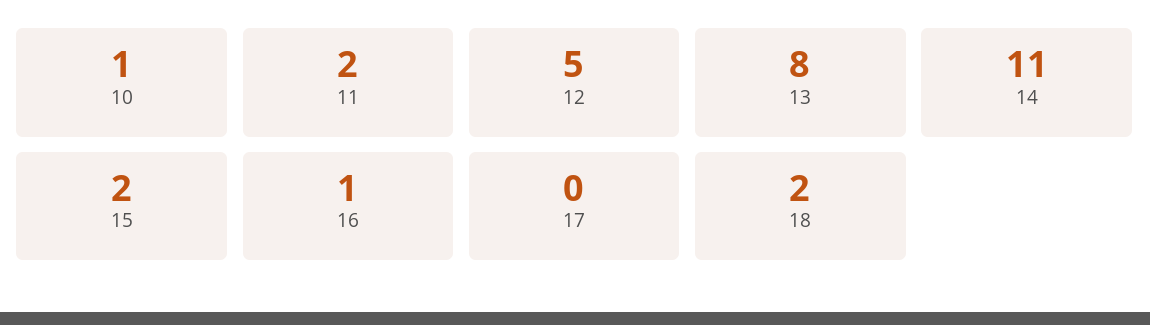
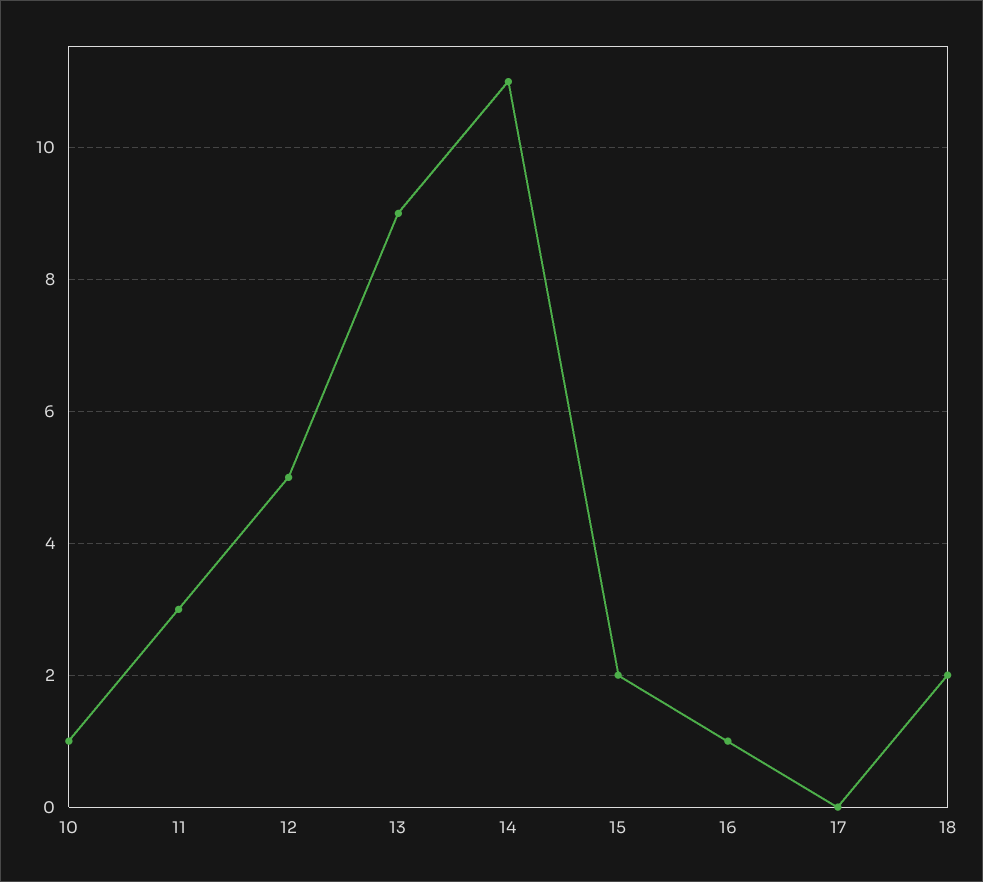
  {
    "10": 1,
-   "11": 2,
+   "11": 3,
    "12": 5,
-   "13": 8,
+   "13": 9,
    "14": 11,
    "15": 2,
    "16": 1,
    "17": 0,
    "18": 2
  }

